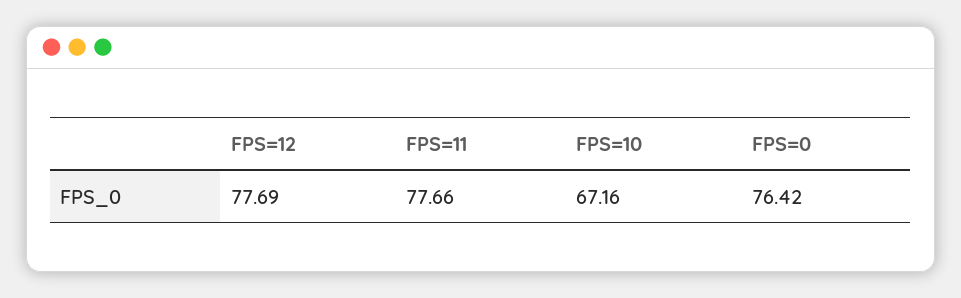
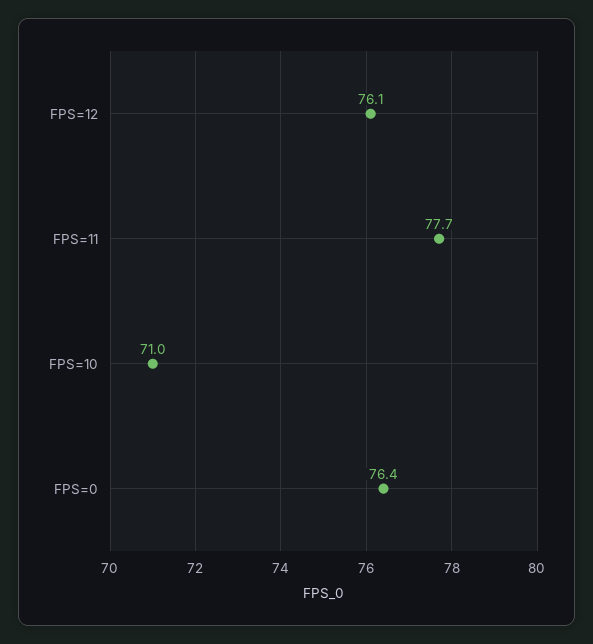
  {
-   "FPS=12": 77.69,
+   "FPS=12": 76.1,
    "FPS=11": 77.66,
-   "FPS=10": 67.16,
+   "FPS=10": 71,
    "FPS=0": 76.42
  }

